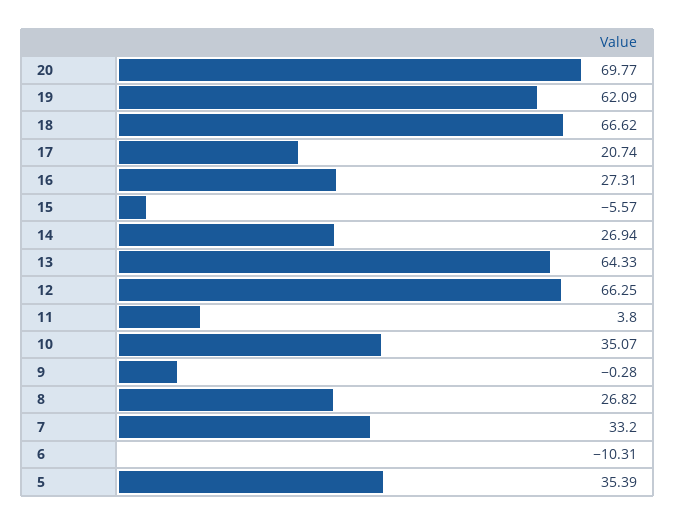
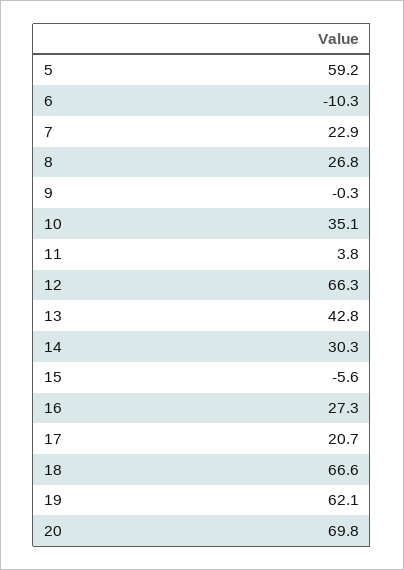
  {
    "20": 69.77,
    "19": 62.09,
    "18": 66.62,
    "17": 20.74,
    "16": 27.31,
    "15": -5.57,
-   "14": 26.94,
+   "14": 30.3,
-   "13": 64.33,
+   "13": 42.8,
    "12": 66.25,
    "11": 3.8,
    "10": 35.07,
    "9": -0.28,
    "8": 26.82,
-   "7": 33.2,
+   "7": 22.9,
    "6": -10.31,
-   "5": 35.39
+   "5": 59.2
  }

